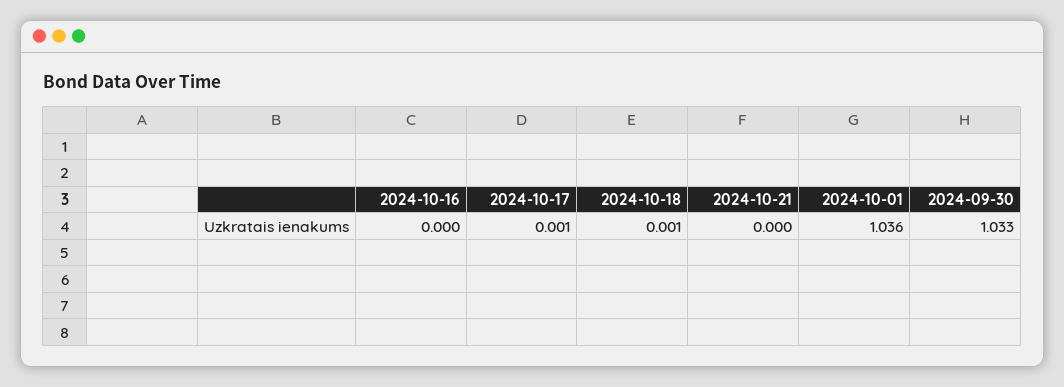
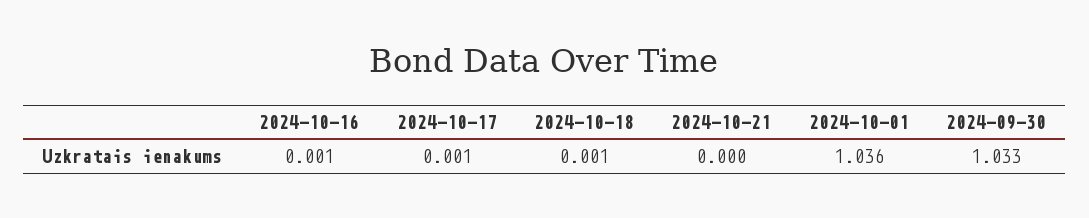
  {
-   "2024-10-16": 0,
+   "2024-10-16": 0.001,
    "2024-10-17": 0.001,
    "2024-10-18": 0.001,
    "2024-10-21": 0,
    "2024-10-01": 1.036,
    "2024-09-30": 1.033
  }

